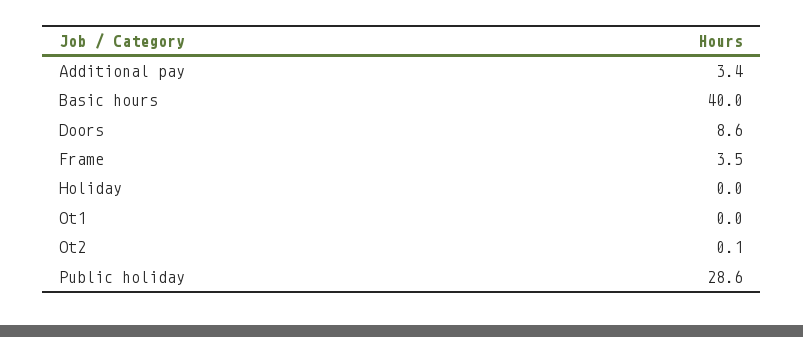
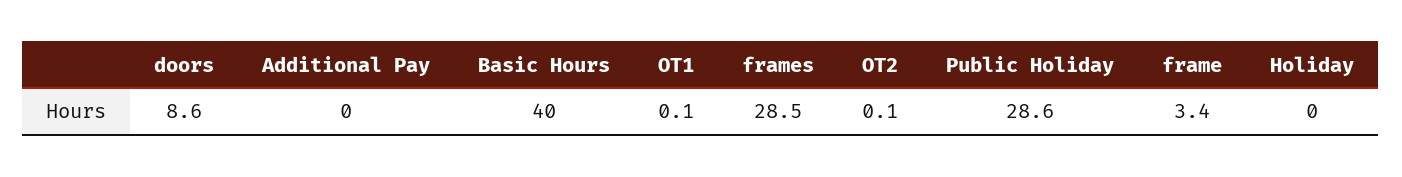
  {
-   "Additional pay": 3.4,
+   "Additional pay": 0,
    "Basic hours": 40,
    "Doors": 8.6,
-   "Frame": 3.5,
+   "Frame": 3.4,
    "Holiday": 0,
-   "Ot1": 0,
+   "Ot1": 0.1,
    "Ot2": 0.1,
-   "Public holiday": 28.6
+   "Public holiday": 28.6,
+   "frames": 28.5
  }

